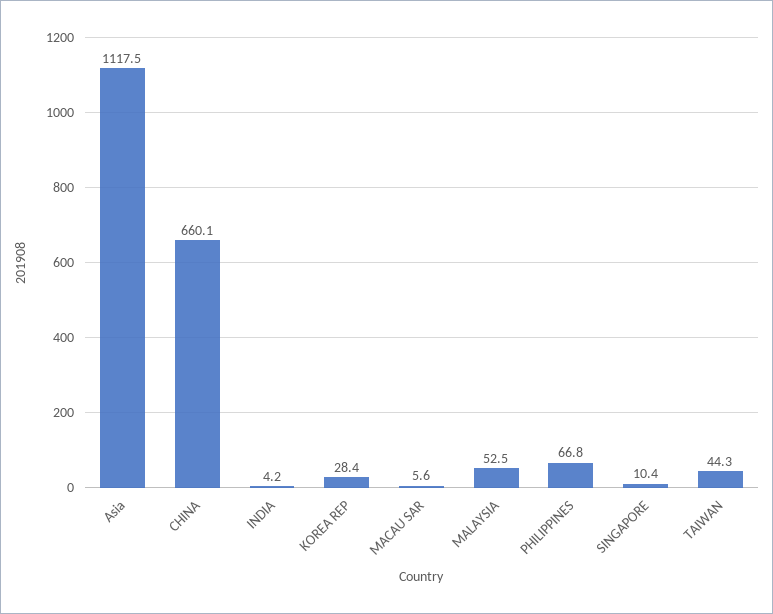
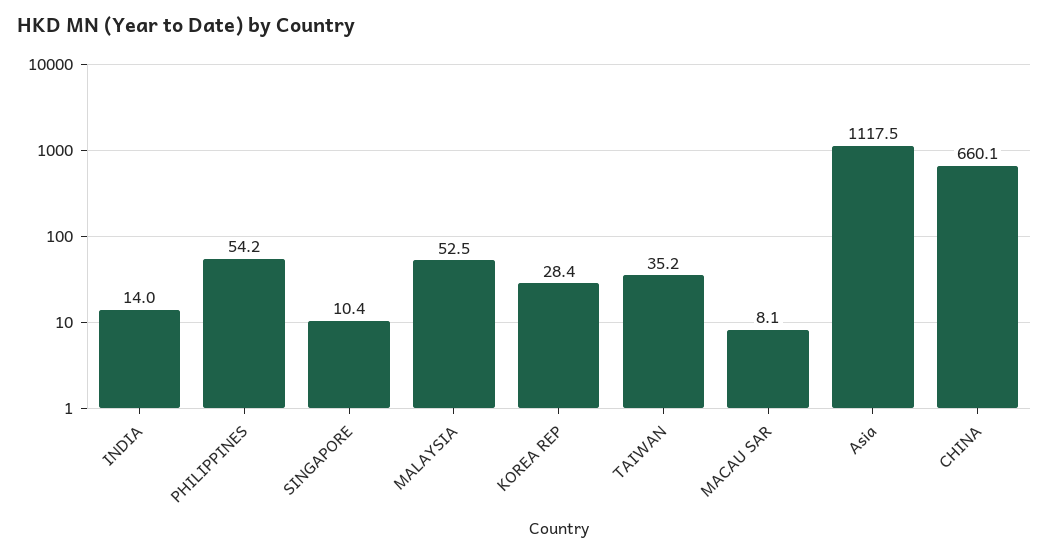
  {
    "Asia": 1117.5,
    "CHINA": 660.1,
-   "INDIA": 4.2,
+   "INDIA": 14,
    "KOREA REP": 28.4,
-   "MACAU SAR": 5.6,
+   "MACAU SAR": 8.1,
    "MALAYSIA": 52.5,
-   "PHILIPPINES": 66.8,
+   "PHILIPPINES": 54.2,
    "SINGAPORE": 10.4,
-   "TAIWAN": 44.3
+   "TAIWAN": 35.2
  }

